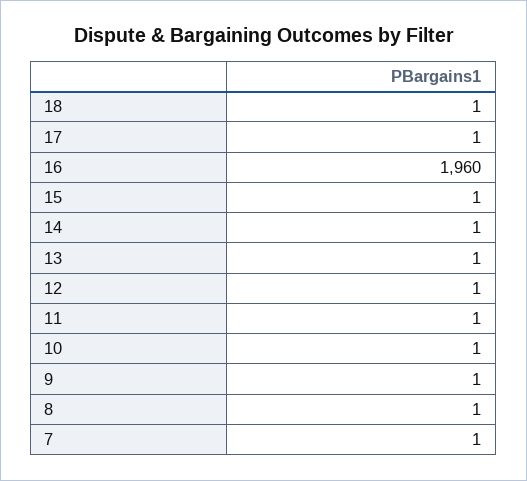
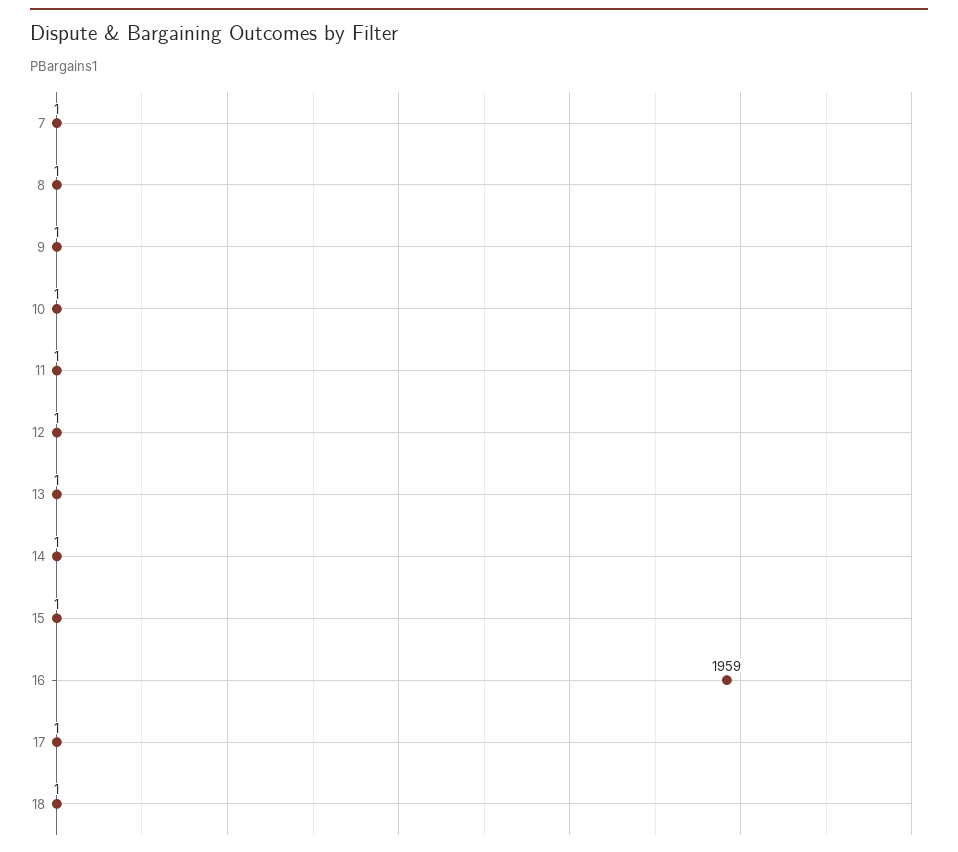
  {
    "18": 1,
    "17": 1,
-   "16": 1960,
+   "16": 1959,
    "15": 1,
    "14": 1,
    "13": 1,
    "12": 1,
    "11": 1,
    "10": 1,
    "9": 1,
    "8": 1,
    "7": 1
  }

